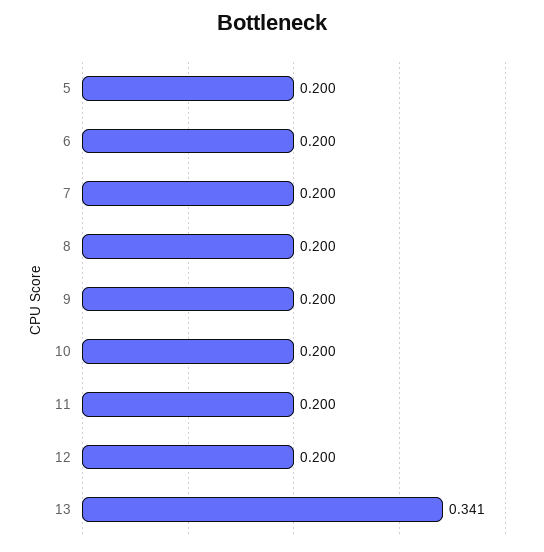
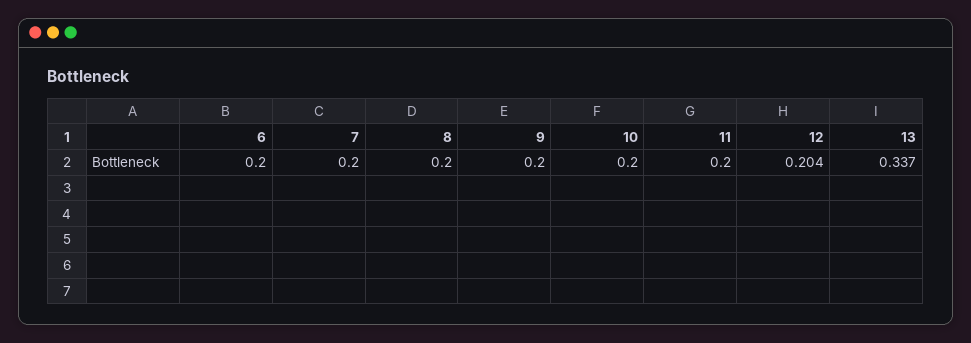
  {
-   "5": 0.2,
    "6": 0.2,
    "7": 0.2,
    "8": 0.2,
    "9": 0.2,
    "10": 0.2,
    "11": 0.2,
-   "12": 0.2,
+   "12": 0.204,
-   "13": 0.341
+   "13": 0.337
  }

